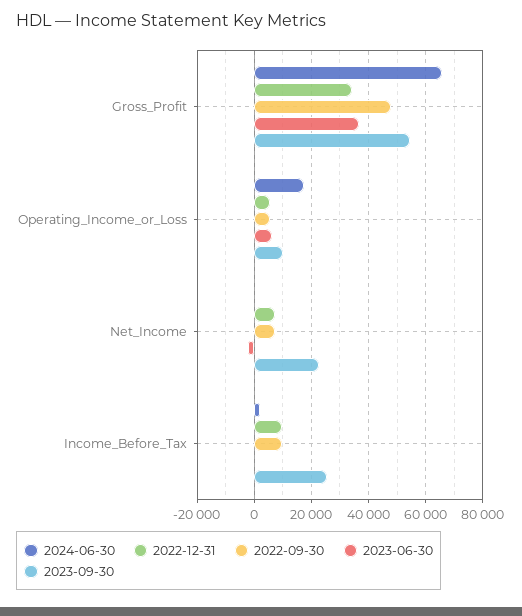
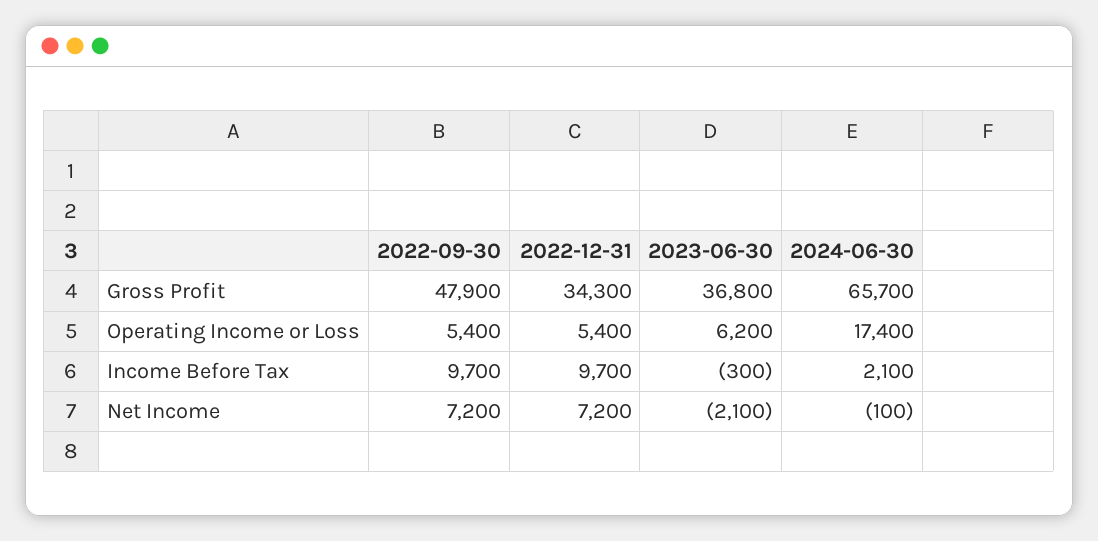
  {
    "2024-06-30": {
      "Gross_Profit": 65700,
      "Operating_Income_or_Loss": 17400,
      "Net_Income": -100,
      "Income_Before_Tax": 2100
    },
    "2022-12-31": {
      "Gross_Profit": 34300,
      "Operating_Income_or_Loss": 5400,
      "Net_Income": 7200,
      "Income_Before_Tax": 9700
    },
    "2022-09-30": {
      "Gross_Profit": 47900,
      "Operating_Income_or_Loss": 5400,
      "Net_Income": 7200,
      "Income_Before_Tax": 9700
    },
    "2023-06-30": {
      "Gross_Profit": 36800,
      "Operating_Income_or_Loss": 6200,
      "Net_Income": -2100,
      "Income_Before_Tax": -300
-   },
+   }
-   "2023-09-30": {
-     "Gross_Profit": 55000,
-     "Operating_Income_or_Loss": 10000,
-     "Net_Income": 22500,
-     "Income_Before_Tax": 25000
-   }
  }

